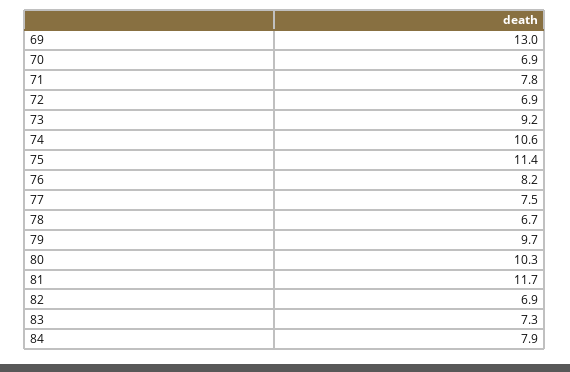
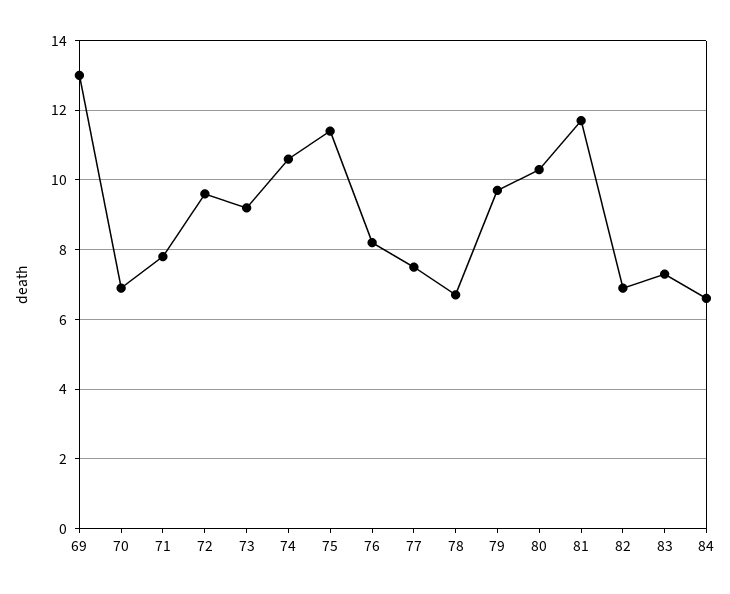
  {
    "69": 13,
    "70": 6.9,
    "71": 7.8,
-   "72": 6.9,
+   "72": 9.5,
    "73": 9.2,
    "74": 10.6,
    "75": 11.4,
    "76": 8.2,
    "77": 7.5,
    "78": 6.7,
    "79": 9.7,
    "80": 10.3,
    "81": 11.7,
    "82": 6.9,
    "83": 7.3,
-   "84": 7.9
+   "84": 6.5
  }

